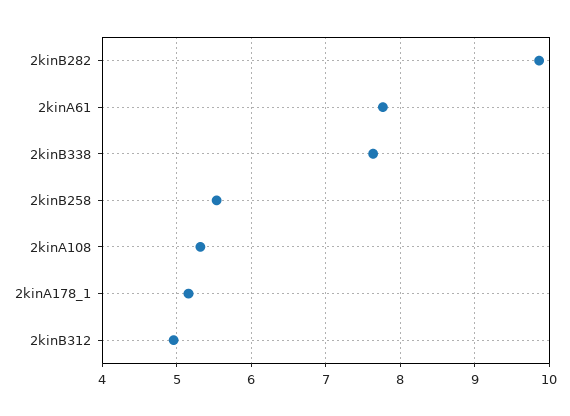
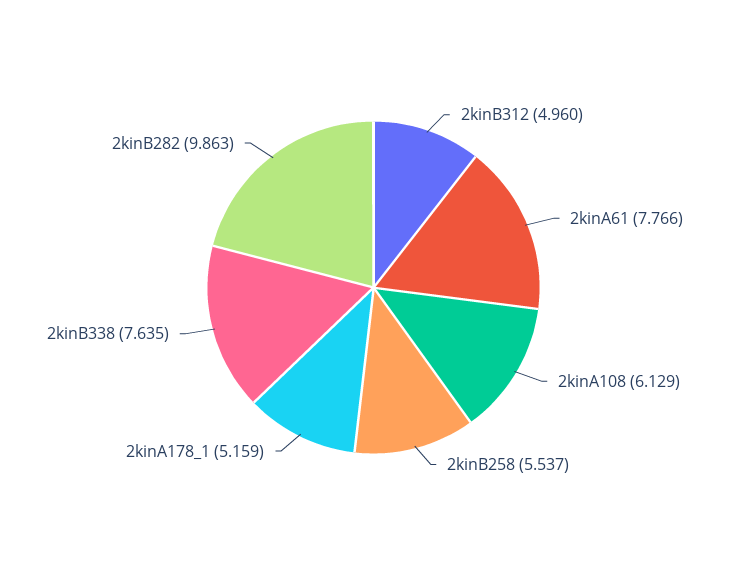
  {
    "2kinB282": 9.863,
    "2kinA61": 7.766,
    "2kinB338": 7.635,
    "2kinB258": 5.537,
-   "2kinA108": 5.3,
+   "2kinA108": 6.129,
    "2kinA178_1": 5.159,
    "2kinB312": 4.96
  }

